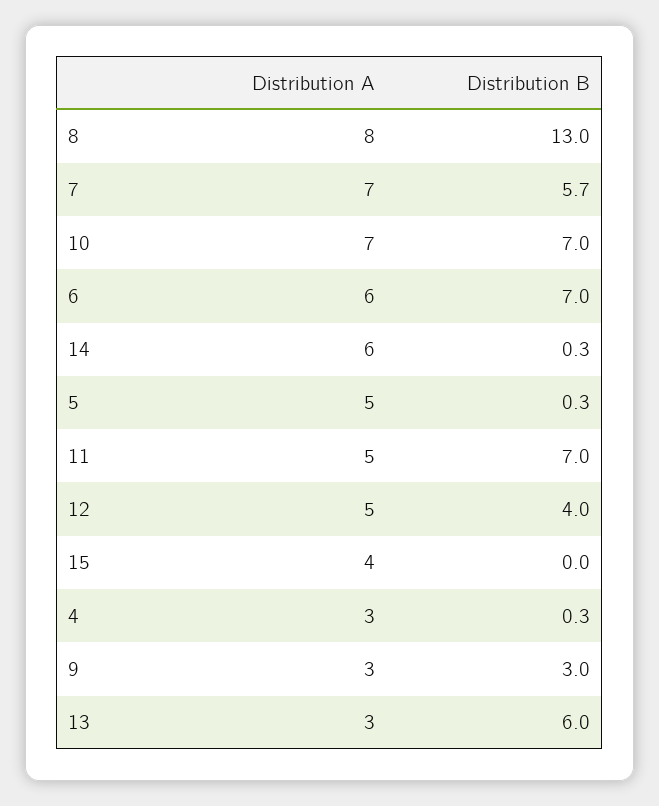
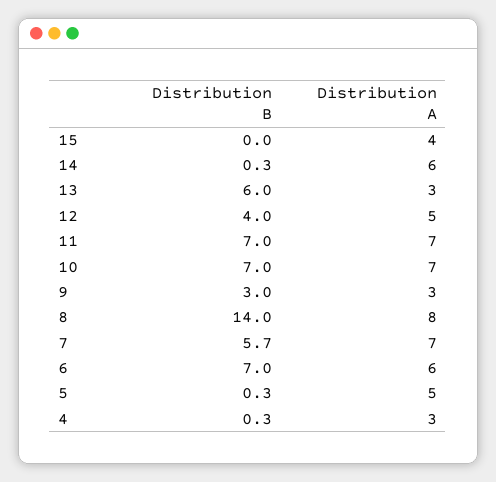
  {
    "Distribution A": {
      "8": 8,
      "7": 7,
      "10": 7,
      "6": 6,
      "14": 6,
      "5": 5,
-     "11": 5,
+     "11": 7,
      "12": 5,
      "15": 4,
      "4": 3,
      "9": 3,
      "13": 3
    },
    "Distribution B": {
-     "8": 13,
+     "8": 14,
      "7": 5.7,
      "10": 7,
      "6": 7,
      "14": 0.3,
      "5": 0.3,
      "11": 7,
      "12": 4,
      "15": 0,
      "4": 0.3,
      "9": 3,
      "13": 6
    }
  }

